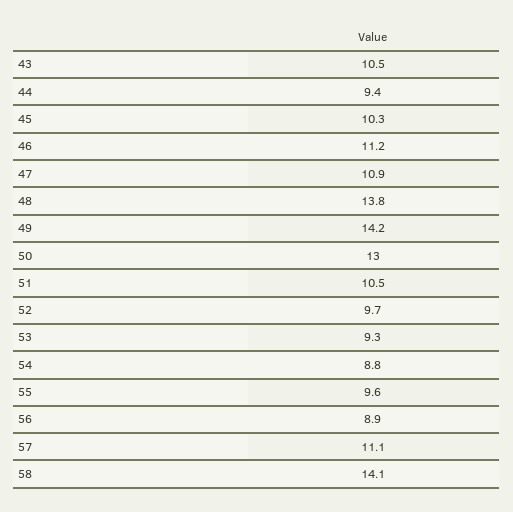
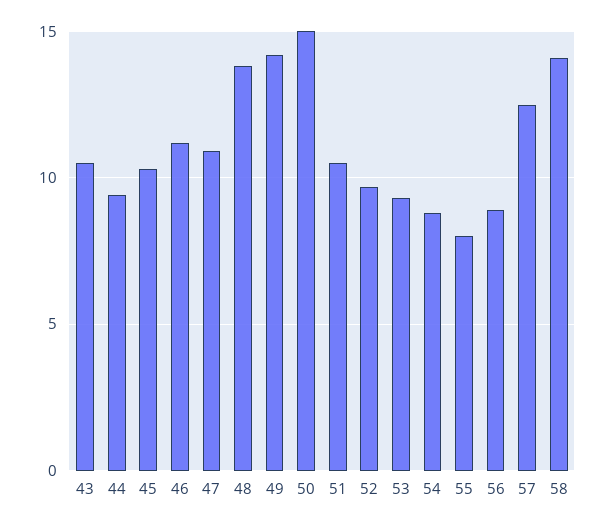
  {
    "43": 10.5,
    "44": 9.4,
    "45": 10.3,
    "46": 11.2,
    "47": 10.9,
    "48": 13.8,
    "49": 14.2,
-   "50": 13,
+   "50": 15,
    "51": 10.5,
    "52": 9.7,
    "53": 9.3,
    "54": 8.8,
-   "55": 9.6,
+   "55": 8,
    "56": 8.9,
-   "57": 11.1,
+   "57": 12.5,
    "58": 14.1
  }

